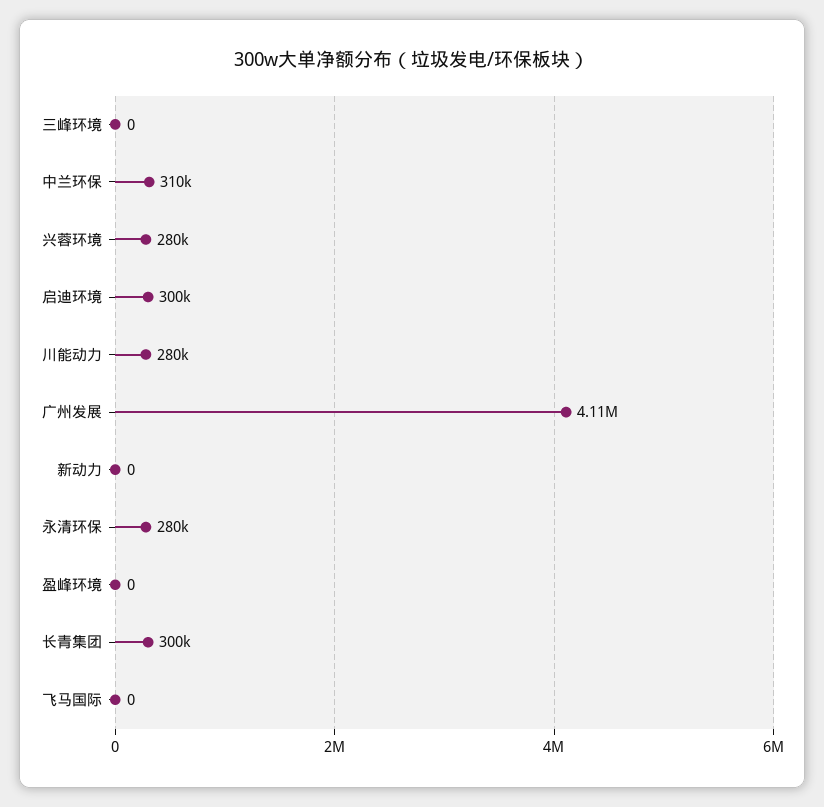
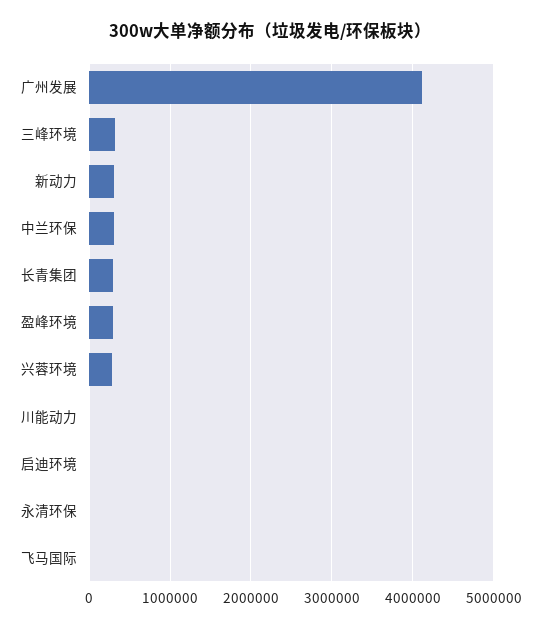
  {
-   "三峰环境": 0,
+   "三峰环境": 300000,
    "中兰环保": 310000,
    "兴蓉环境": 280000,
-   "启迪环境": 300000,
+   "启迪环境": 0,
-   "川能动力": 280000,
+   "川能动力": 0,
    "广州发展": 4110000,
-   "新动力": 0,
+   "新动力": 300000,
-   "永清环保": 280000,
+   "永清环保": 0,
-   "盈峰环境": 0,
+   "盈峰环境": 300000,
    "长青集团": 300000,
    "飞马国际": 0
  }

